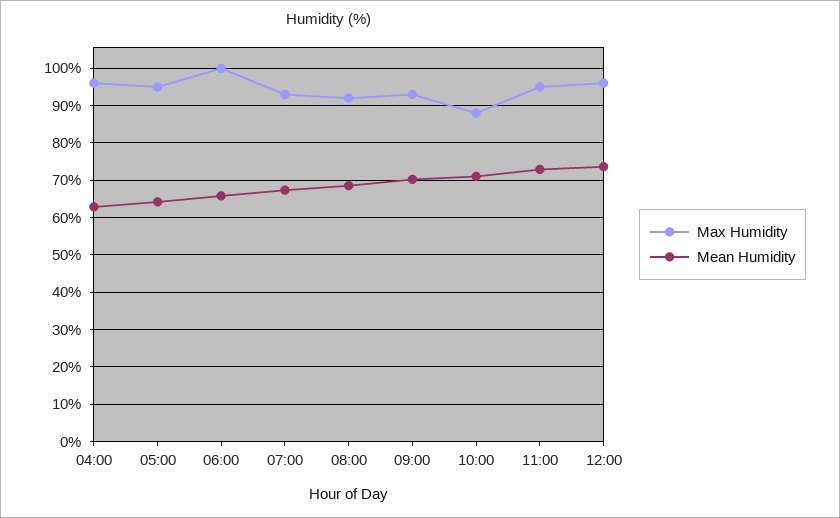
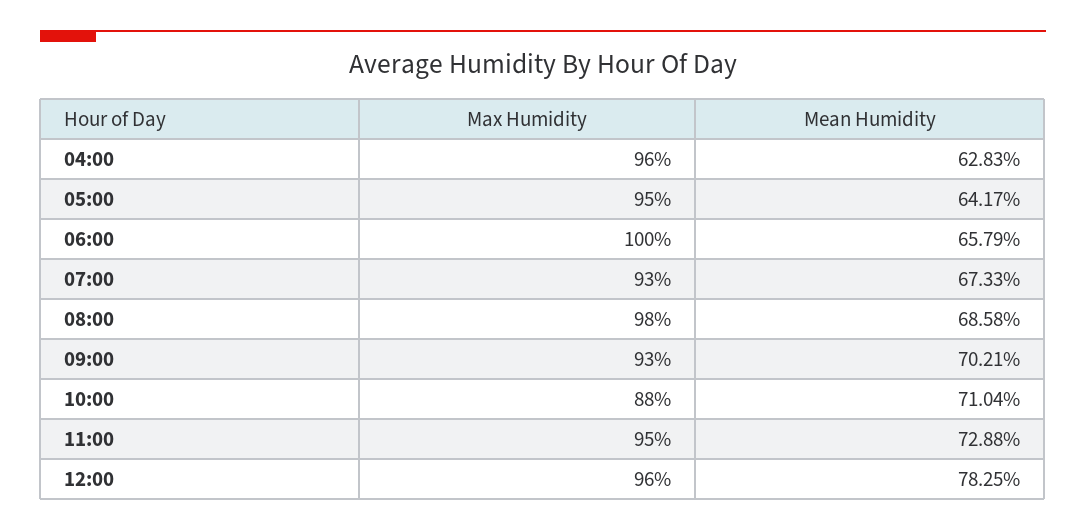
  {
    "Max Humidity": {
      "04:00": 96,
      "05:00": 95,
      "06:00": 100,
      "07:00": 93,
-     "08:00": 92,
+     "08:00": 98,
      "09:00": 93,
      "10:00": 88,
      "11:00": 95,
      "12:00": 96
    },
    "Mean Humidity": {
      "04:00": 62.83,
      "05:00": 64.17,
      "06:00": 65.79,
      "07:00": 67.33,
      "08:00": 68.58,
      "09:00": 70.21,
      "10:00": 71.04,
      "11:00": 72.88,
-     "12:00": 74
+     "12:00": 78.25
    }
  }

